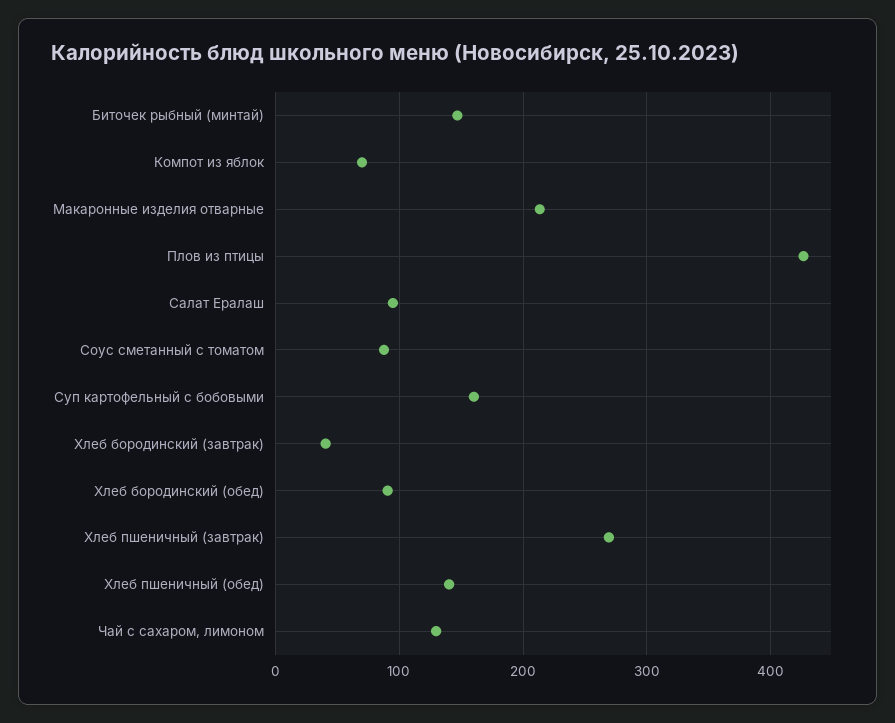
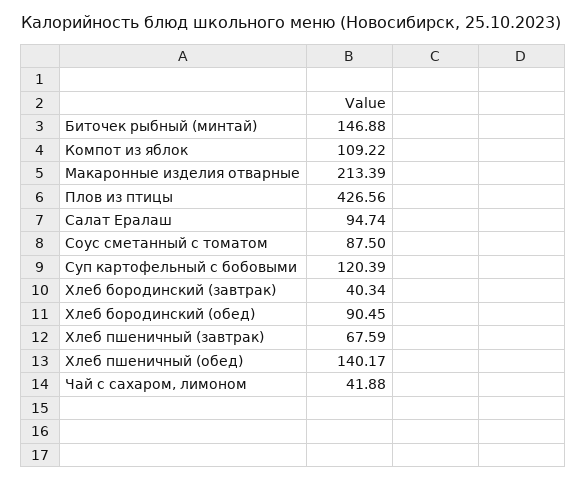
  {
    "Биточек рыбный (минтай)": 146.88,
-   "Компот из яблок": 70,
+   "Компот из яблок": 109.22,
    "Макаронные изделия отварные": 213.39,
    "Плов из птицы": 426.56,
    "Салат Ералаш": 94.74,
    "Соус сметанный с томатом": 87.5,
-   "Суп картофельный с бобовыми": 160,
+   "Суп картофельный с бобовыми": 120.39,
    "Хлеб бородинский (завтрак)": 40.34,
    "Хлеб бородинский (обед)": 90.45,
-   "Хлеб пшеничный (завтрак)": 270,
+   "Хлеб пшеничный (завтрак)": 67.59,
    "Хлеб пшеничный (обед)": 140.17,
-   "Чай с сахаром, лимоном": 130
+   "Чай с сахаром, лимоном": 41.88
  }

